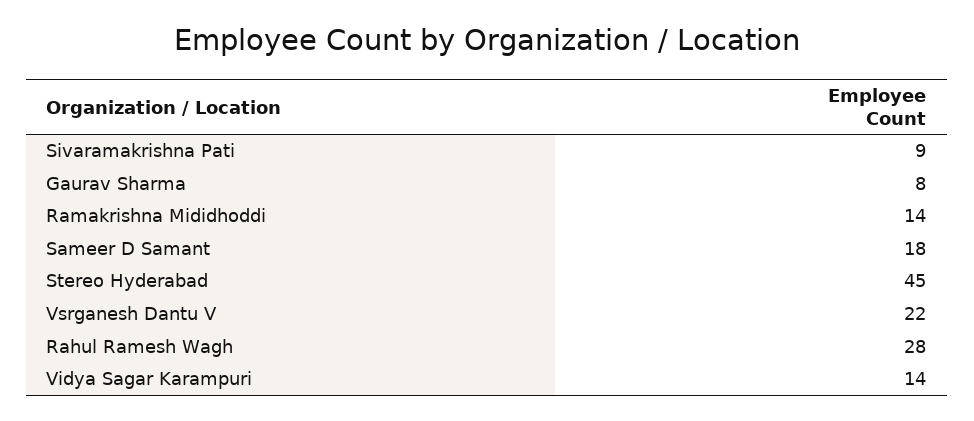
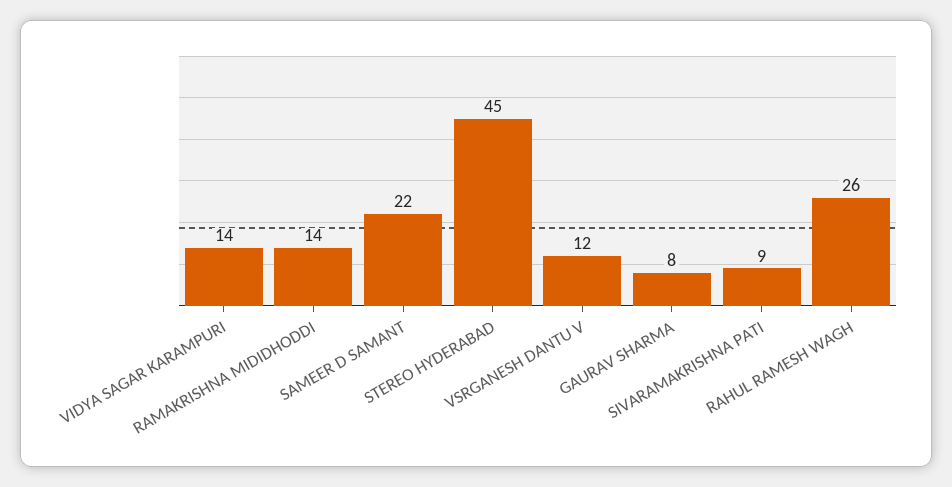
  {
    "Sivaramakrishna Pati": 9,
    "Gaurav Sharma": 8,
    "Ramakrishna Mididhoddi": 14,
-   "Sameer D Samant": 18,
+   "Sameer D Samant": 22,
    "Stereo Hyderabad": 45,
-   "Vsrganesh Dantu V": 22,
+   "Vsrganesh Dantu V": 12,
-   "Rahul Ramesh Wagh": 28,
+   "Rahul Ramesh Wagh": 26,
    "Vidya Sagar Karampuri": 14
  }

